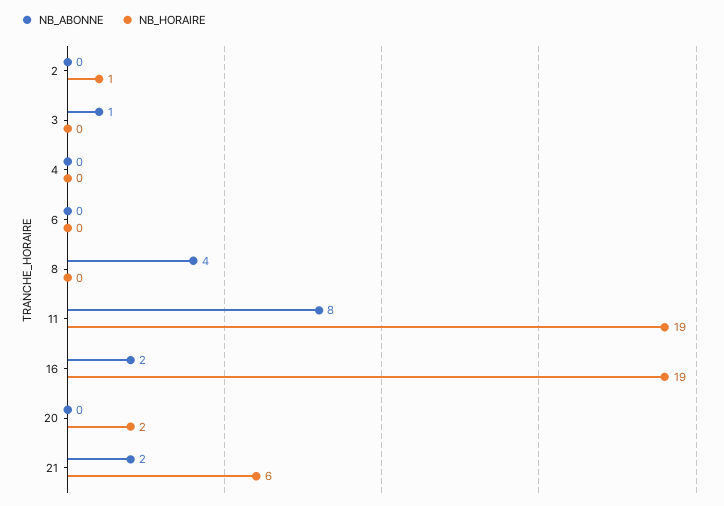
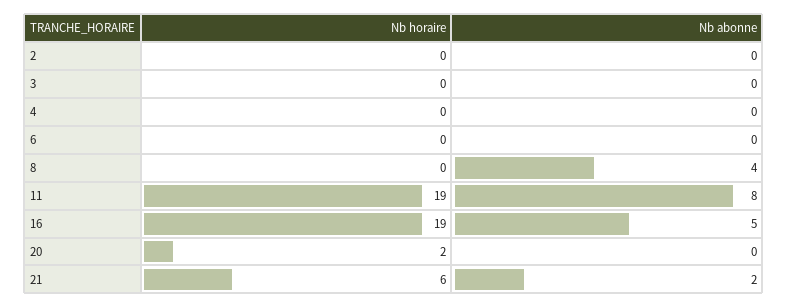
  {
    "NB_ABONNE": {
      "2": 0,
-     "3": 1,
+     "3": 0,
      "4": 0,
      "6": 0,
      "8": 4,
      "11": 8,
-     "16": 2,
+     "16": 5,
      "20": 0,
      "21": 2
    },
    "NB_HORAIRE": {
-     "2": 1,
+     "2": 0,
      "3": 0,
      "4": 0,
      "6": 0,
      "8": 0,
      "11": 19,
      "16": 19,
      "20": 2,
      "21": 6
    }
  }

